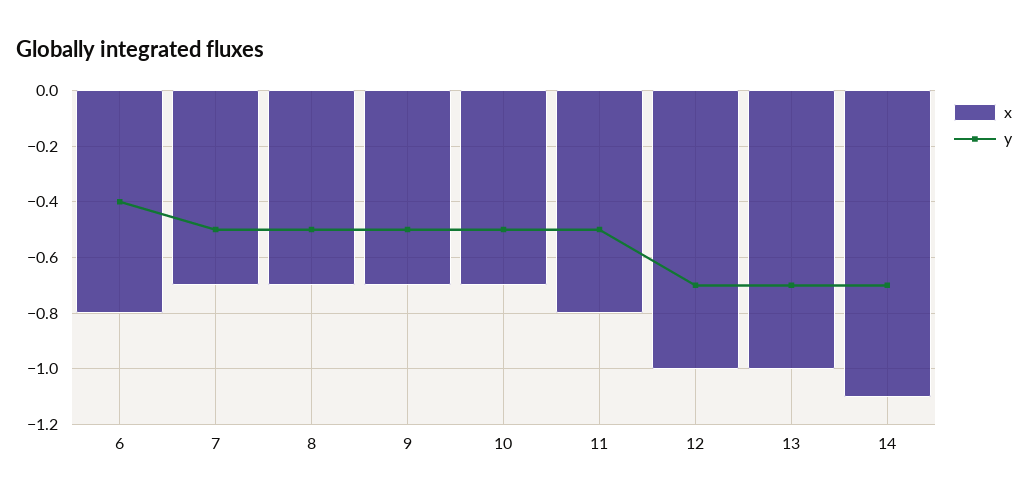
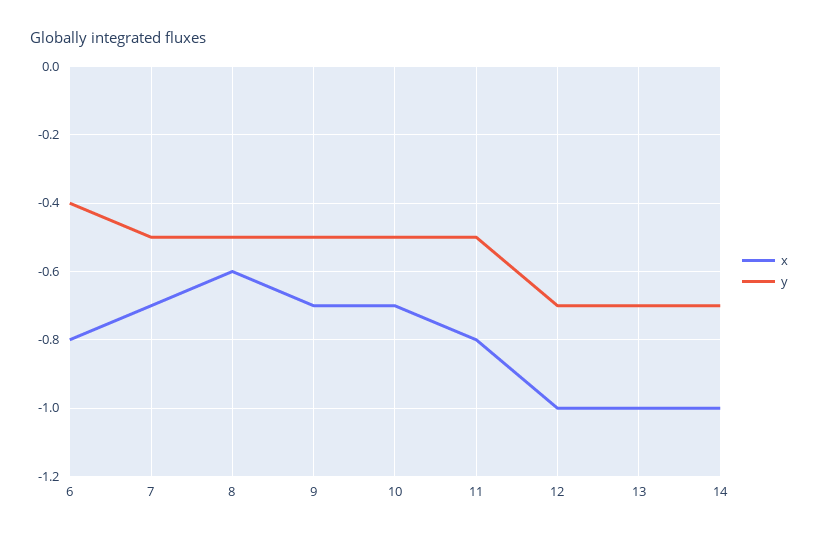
  {
    "x": {
      "6": -0.8,
      "7": -0.7,
-     "8": -0.7,
+     "8": -0.6,
      "9": -0.7,
      "10": -0.7,
      "11": -0.8,
      "12": -1,
      "13": -1,
-     "14": -1.1
+     "14": -1
    },
    "y": {
      "6": -0.4,
      "7": -0.5,
      "8": -0.5,
      "9": -0.5,
      "10": -0.5,
      "11": -0.5,
      "12": -0.7,
      "13": -0.7,
      "14": -0.7
    }
  }

